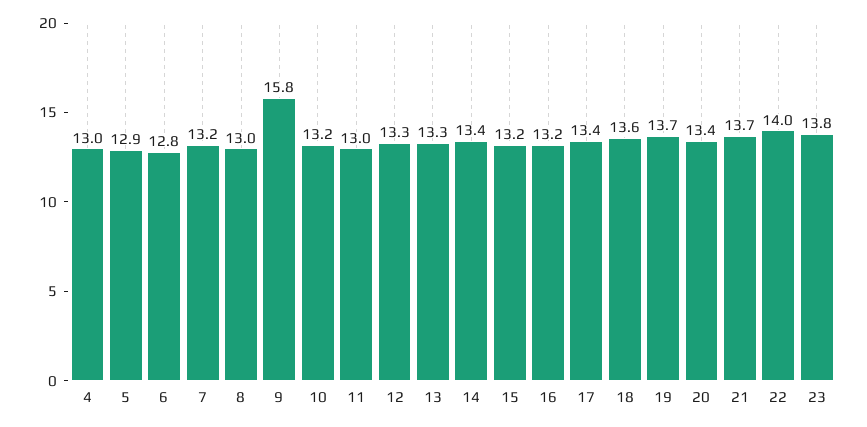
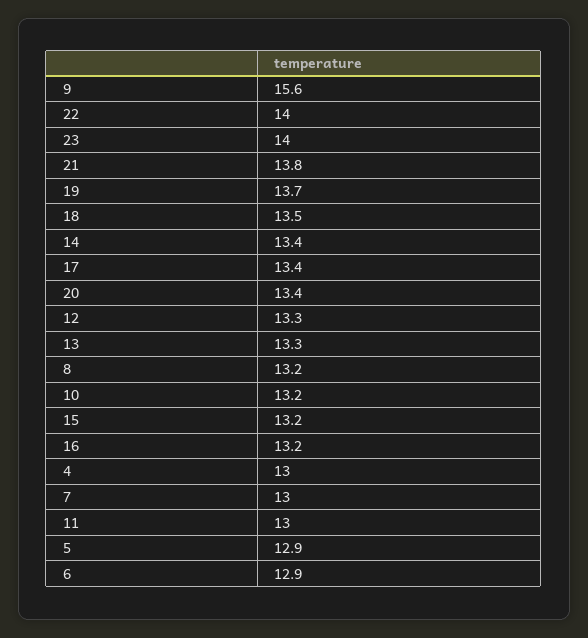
  {
    "4": 13,
    "5": 12.9,
-   "6": 12.8,
+   "6": 12.9,
-   "7": 13.2,
+   "7": 13,
-   "8": 13,
+   "8": 13.2,
-   "9": 15.8,
+   "9": 15.6,
    "10": 13.2,
    "11": 13,
    "12": 13.3,
    "13": 13.3,
    "14": 13.4,
    "15": 13.2,
    "16": 13.2,
    "17": 13.4,
-   "18": 13.6,
+   "18": 13.5,
    "19": 13.7,
    "20": 13.4,
-   "21": 13.7,
+   "21": 13.8,
    "22": 14,
-   "23": 13.8
+   "23": 14
  }

